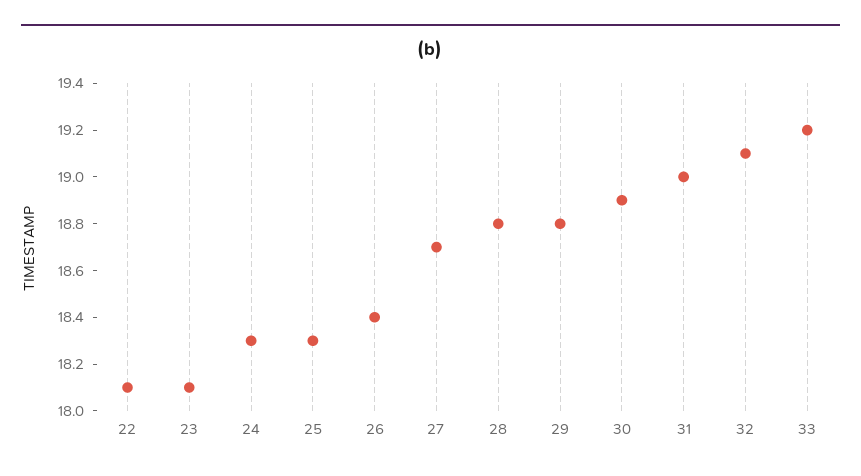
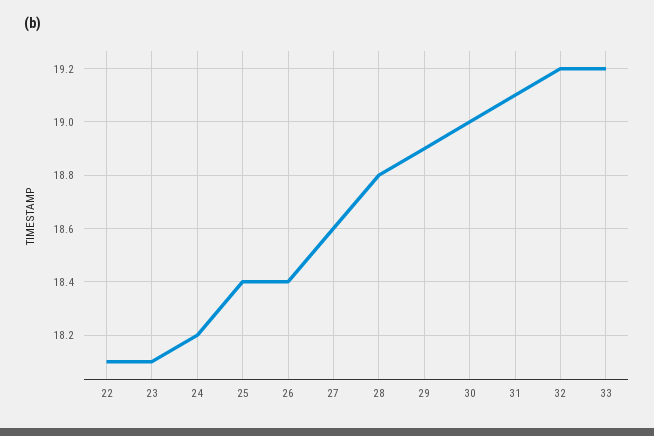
  {
    "22": 18.1,
    "23": 18.1,
-   "24": 18.3,
+   "24": 18.2,
-   "25": 18.3,
+   "25": 18.4,
    "26": 18.4,
-   "27": 18.7,
+   "27": 18.6,
    "28": 18.8,
-   "29": 18.8,
+   "29": 18.9,
-   "30": 18.9,
+   "30": 19,
-   "31": 19,
+   "31": 19.1,
-   "32": 19.1,
+   "32": 19.2,
    "33": 19.2
  }

